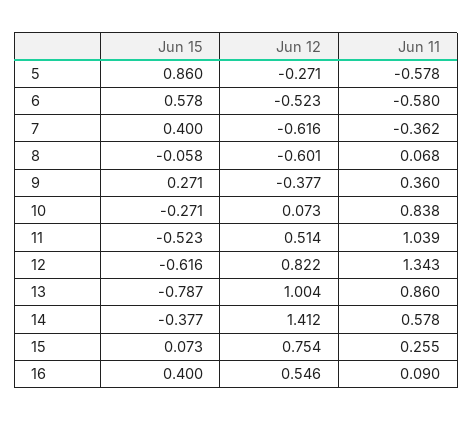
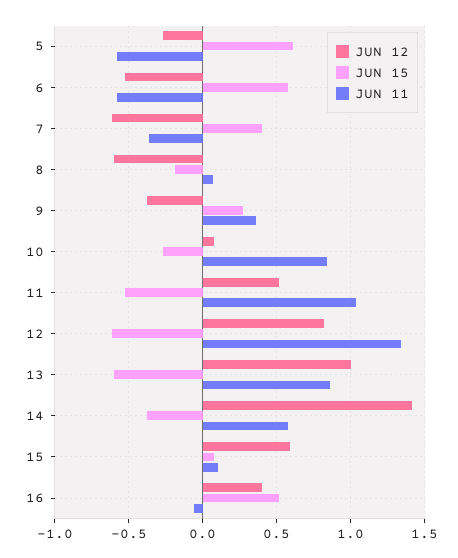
  {
    "Jun 15": {
-     "5": 0.86,
+     "5": 0.6,
      "6": 0.578,
      "7": 0.4,
-     "8": -0.058,
+     "8": -0.2,
      "9": 0.271,
      "10": -0.271,
      "11": -0.523,
      "12": -0.616,
-     "13": -0.787,
+     "13": -0.6,
      "14": -0.377,
      "15": 0.073,
-     "16": 0.4
+     "16": 0.5
    },
    "Jun 12": {
      "5": -0.271,
      "6": -0.523,
      "7": -0.616,
      "8": -0.601,
      "9": -0.377,
      "10": 0.073,
      "11": 0.514,
      "12": 0.822,
      "13": 1.004,
      "14": 1.412,
-     "15": 0.754,
+     "15": 0.6,
-     "16": 0.546
+     "16": 0.4
    },
    "Jun 11": {
      "5": -0.578,
      "6": -0.58,
      "7": -0.362,
      "8": 0.068,
      "9": 0.36,
      "10": 0.838,
      "11": 1.039,
      "12": 1.343,
      "13": 0.86,
      "14": 0.578,
-     "15": 0.255,
+     "15": 0.1,
-     "16": 0.09
+     "16": -0.05
    }
  }

